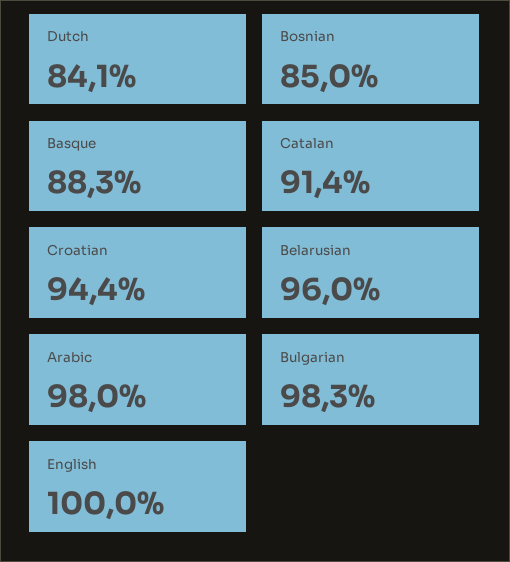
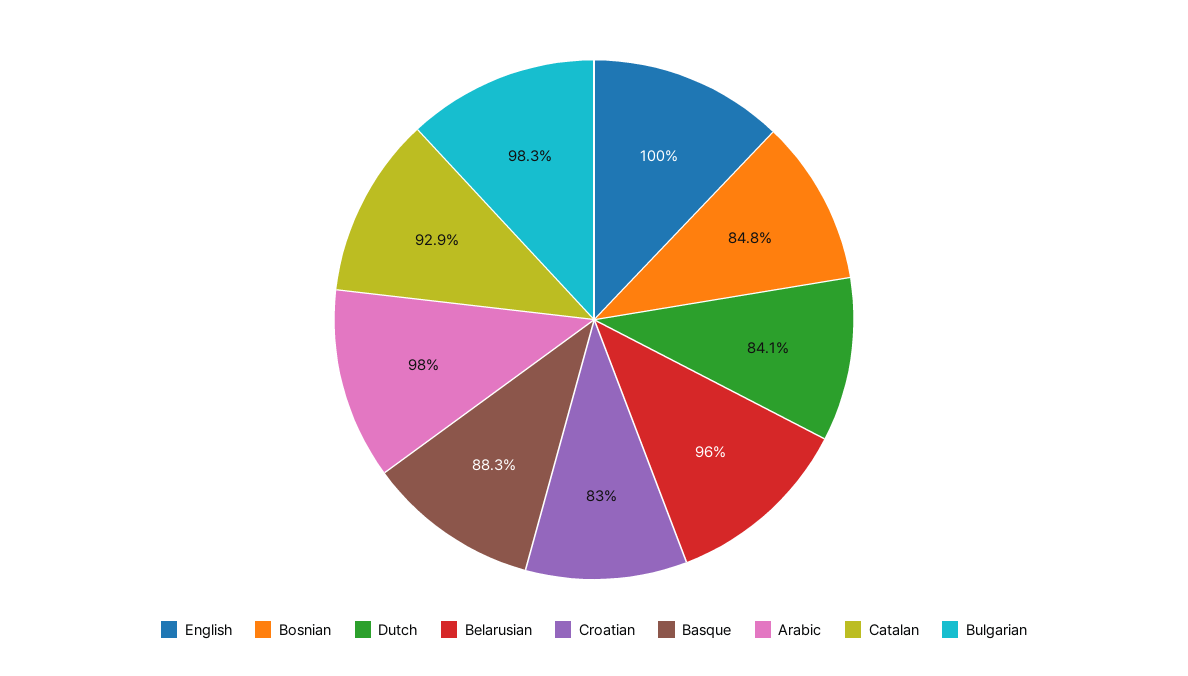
  {
    "Dutch": 84.1,
-   "Bosnian": 85,
+   "Bosnian": 84.8,
    "Basque": 88.3,
-   "Catalan": 91.4,
+   "Catalan": 92.9,
-   "Croatian": 94.4,
+   "Croatian": 83,
    "Belarusian": 96,
    "Arabic": 98,
    "Bulgarian": 98.3,
    "English": 100
  }

